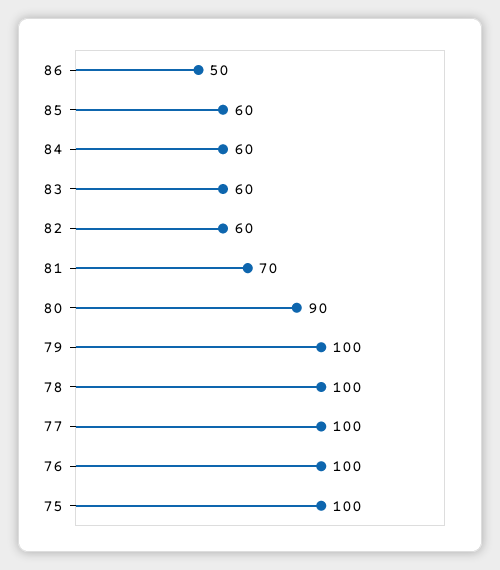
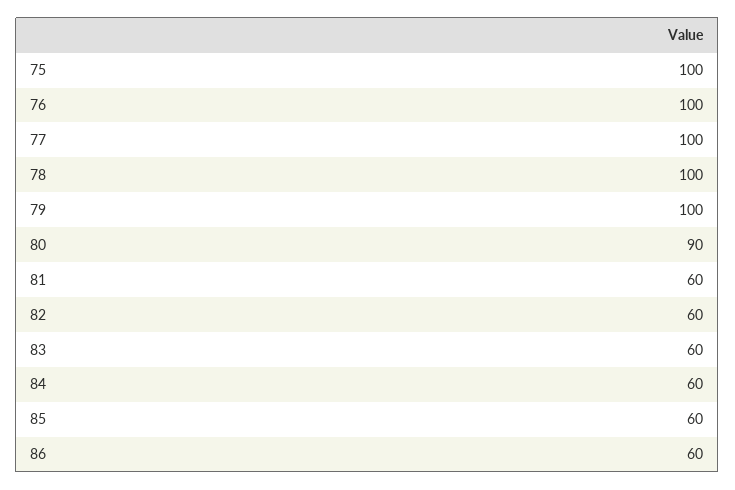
  {
-   "86": 50,
+   "86": 60,
    "85": 60,
    "84": 60,
    "83": 60,
    "82": 60,
-   "81": 70,
+   "81": 60,
    "80": 90,
    "79": 100,
    "78": 100,
    "77": 100,
    "76": 100,
    "75": 100
  }

